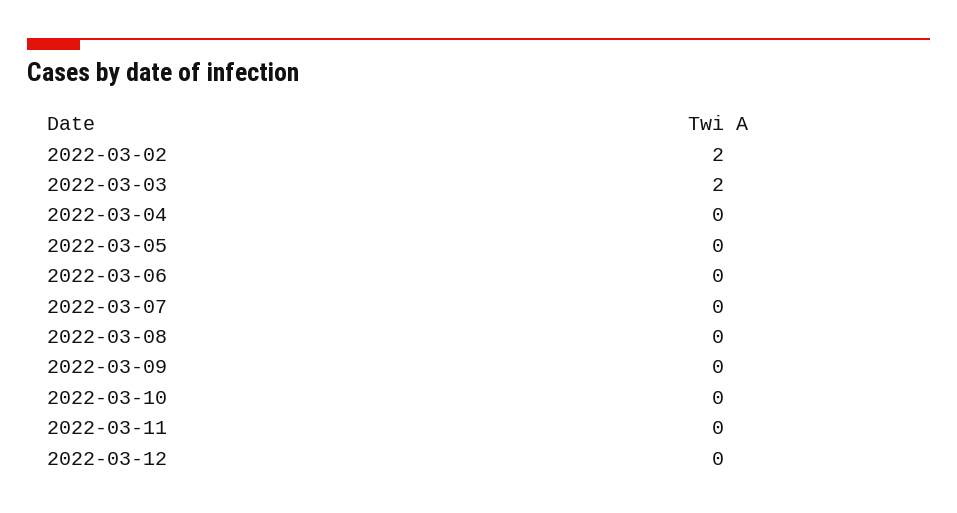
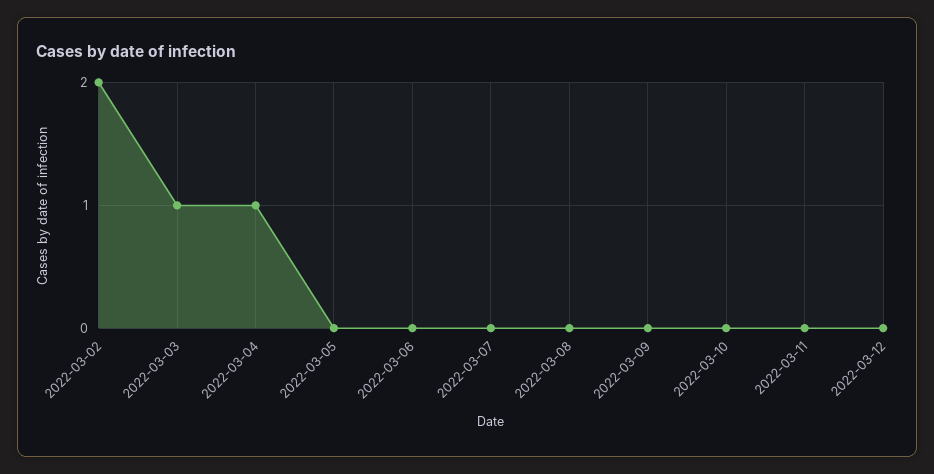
  {
    "2022-03-02": 2,
-   "2022-03-03": 2,
+   "2022-03-03": 1,
-   "2022-03-04": 0,
+   "2022-03-04": 1,
    "2022-03-05": 0,
    "2022-03-06": 0,
    "2022-03-07": 0,
    "2022-03-08": 0,
    "2022-03-09": 0,
    "2022-03-10": 0,
    "2022-03-11": 0,
    "2022-03-12": 0
  }

